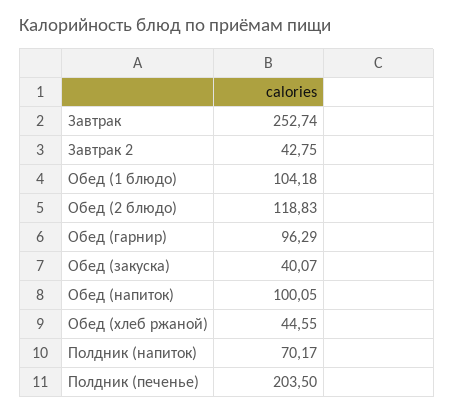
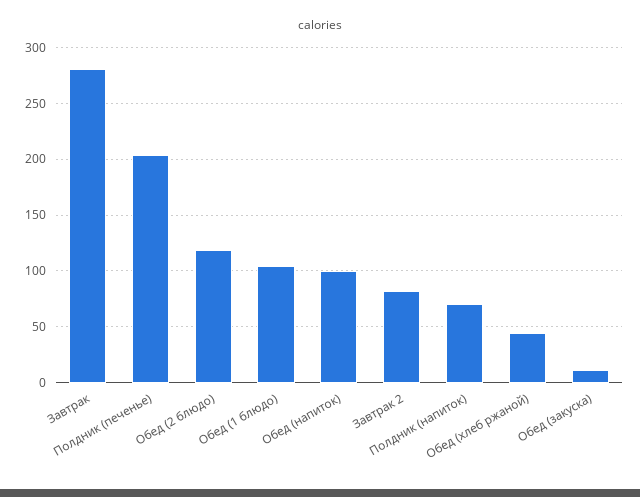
  {
-   "Завтрак": 252.74,
+   "Завтрак": 280,
-   "Завтрак 2": 42.75,
+   "Завтрак 2": 80,
    "Обед (1 блюдо)": 104.18,
    "Обед (2 блюдо)": 118.83,
-   "Обед (гарнир)": 96.29,
-   "Обед (закуска)": 40.07,
+   "Обед (закуска)": 10,
    "Обед (напиток)": 100.05,
    "Обед (хлеб ржаной)": 44.55,
    "Полдник (напиток)": 70.17,
    "Полдник (печенье)": 203.5
  }

